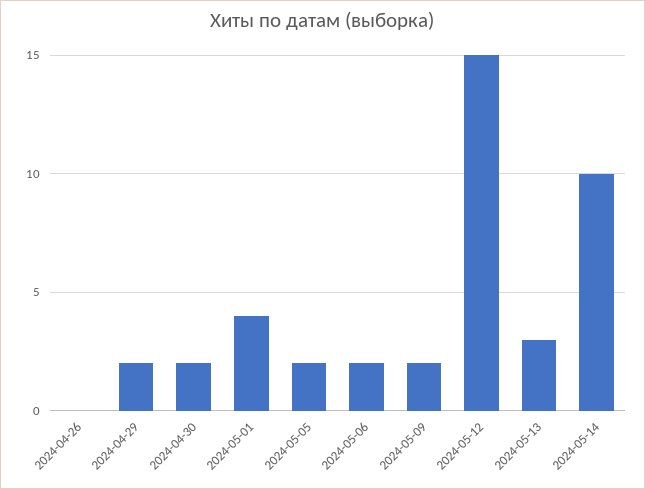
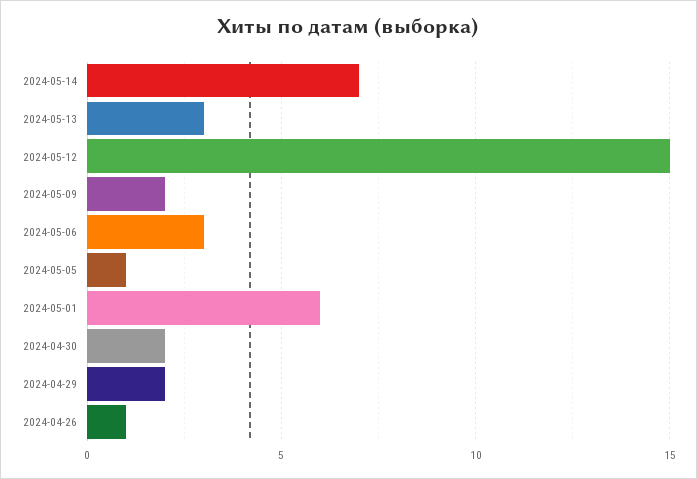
  {
-   "2024-04-26": 0,
+   "2024-04-26": 1,
    "2024-04-29": 2,
    "2024-04-30": 2,
-   "2024-05-01": 4,
+   "2024-05-01": 6,
-   "2024-05-05": 2,
+   "2024-05-05": 1,
-   "2024-05-06": 2,
+   "2024-05-06": 3,
    "2024-05-09": 2,
    "2024-05-12": 15,
    "2024-05-13": 3,
-   "2024-05-14": 10
+   "2024-05-14": 7
  }

